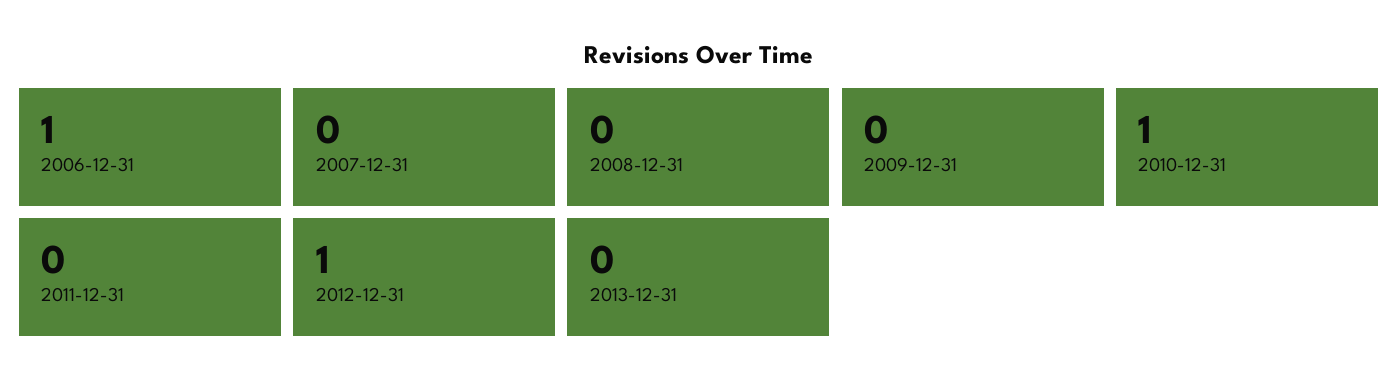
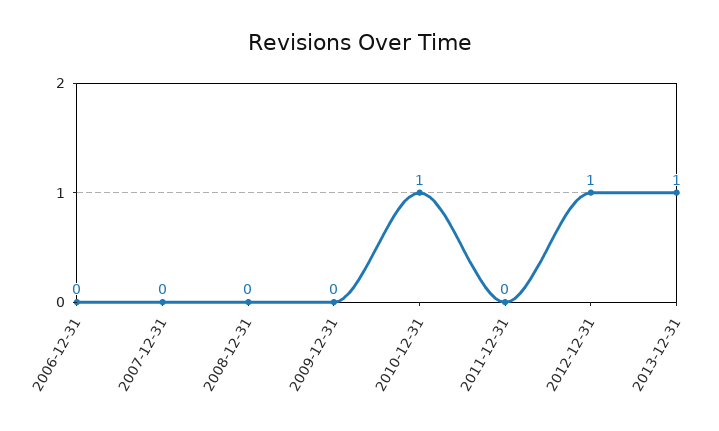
  {
-   "2006-12-31": 1,
+   "2006-12-31": 0,
    "2007-12-31": 0,
    "2008-12-31": 0,
    "2009-12-31": 0,
    "2010-12-31": 1,
    "2011-12-31": 0,
    "2012-12-31": 1,
-   "2013-12-31": 0
+   "2013-12-31": 1
  }

